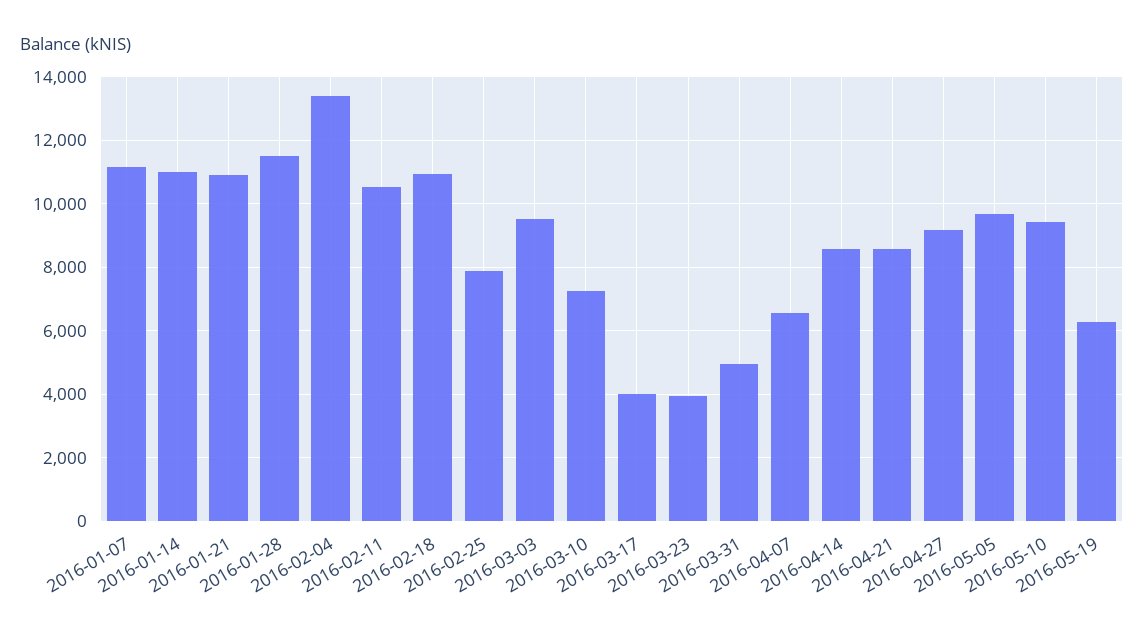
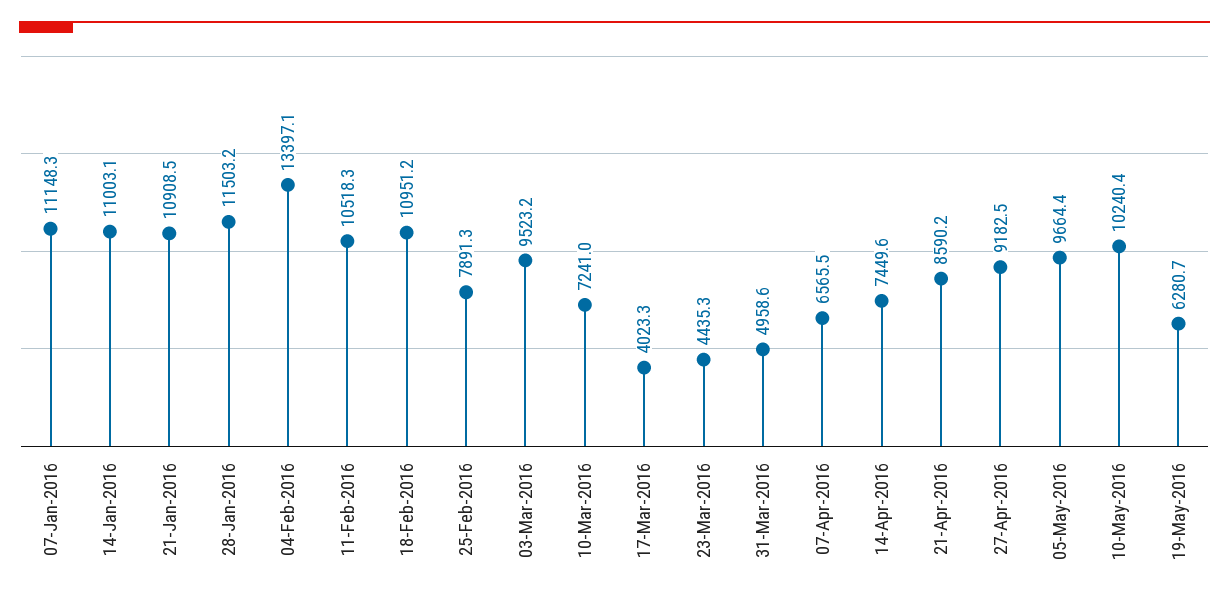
  {
    "2016-01-07": 11148.3,
    "2016-01-14": 11003.1,
    "2016-01-21": 10908.5,
    "2016-01-28": 11503.2,
    "2016-02-04": 13397.1,
    "2016-02-11": 10518.3,
    "2016-02-18": 10951.2,
    "2016-02-25": 7891.3,
    "2016-03-03": 9523.2,
    "2016-03-10": 7241,
    "2016-03-17": 4023.3,
-   "2016-03-23": 4000,
+   "2016-03-23": 4435.3,
    "2016-03-31": 4958.6,
    "2016-04-07": 6565.5,
-   "2016-04-14": 8600,
+   "2016-04-14": 7449.6,
    "2016-04-21": 8590.2,
    "2016-04-27": 9182.5,
    "2016-05-05": 9664.4,
-   "2016-05-10": 9400,
+   "2016-05-10": 10240.4,
    "2016-05-19": 6280.7
  }

